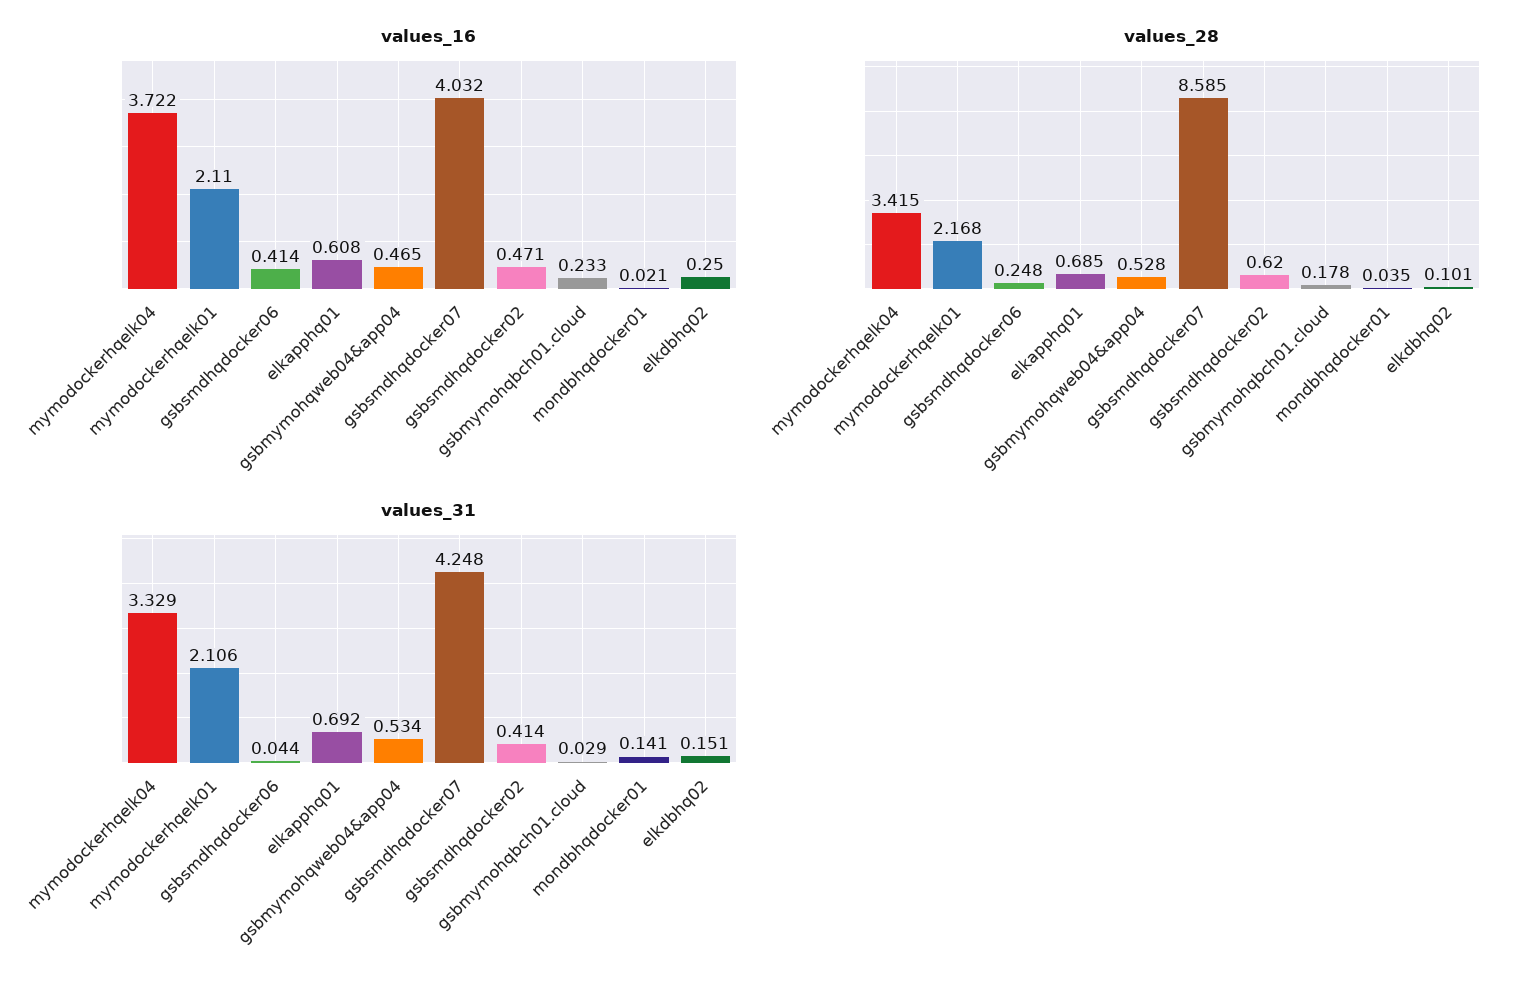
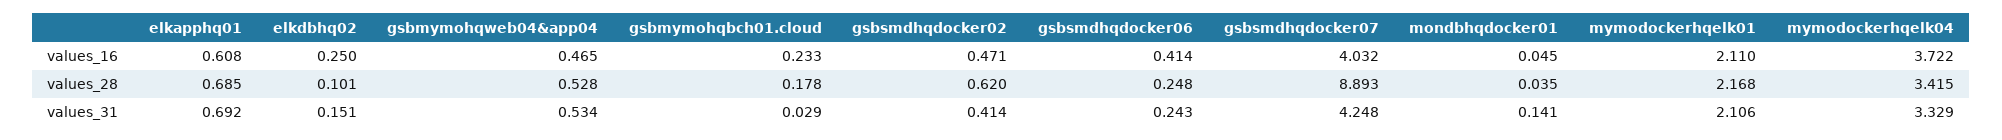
  {
    "values_16": {
      "mymodockerhqelk04": 3.722,
      "mymodockerhqelk01": 2.11,
      "gsbsmdhqdocker06": 0.414,
      "elkapphq01": 0.608,
      "gsbmymohqweb04&app04": 0.465,
      "gsbsmdhqdocker07": 4.032,
      "gsbsmdhqdocker02": 0.471,
      "gsbmymohqbch01.cloud": 0.233,
-     "mondbhqdocker01": 0.021,
+     "mondbhqdocker01": 0.045,
      "elkdbhq02": 0.25
    },
    "values_28": {
      "mymodockerhqelk04": 3.415,
      "mymodockerhqelk01": 2.168,
      "gsbsmdhqdocker06": 0.248,
      "elkapphq01": 0.685,
      "gsbmymohqweb04&app04": 0.528,
-     "gsbsmdhqdocker07": 8.585,
+     "gsbsmdhqdocker07": 8.893,
      "gsbsmdhqdocker02": 0.62,
      "gsbmymohqbch01.cloud": 0.178,
      "mondbhqdocker01": 0.035,
      "elkdbhq02": 0.101
    },
    "values_31": {
      "mymodockerhqelk04": 3.329,
      "mymodockerhqelk01": 2.106,
-     "gsbsmdhqdocker06": 0.044,
+     "gsbsmdhqdocker06": 0.243,
      "elkapphq01": 0.692,
      "gsbmymohqweb04&app04": 0.534,
      "gsbsmdhqdocker07": 4.248,
      "gsbsmdhqdocker02": 0.414,
      "gsbmymohqbch01.cloud": 0.029,
      "mondbhqdocker01": 0.141,
      "elkdbhq02": 0.151
    }
  }

